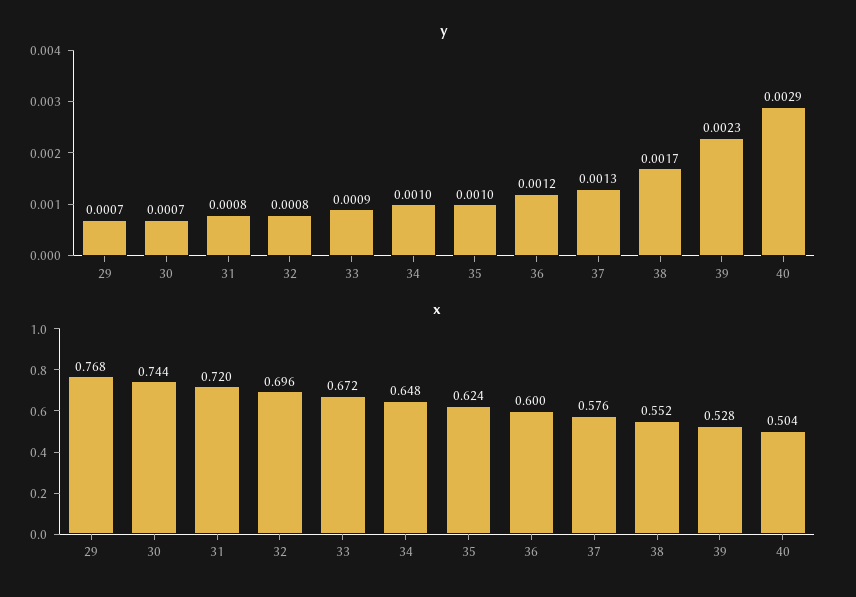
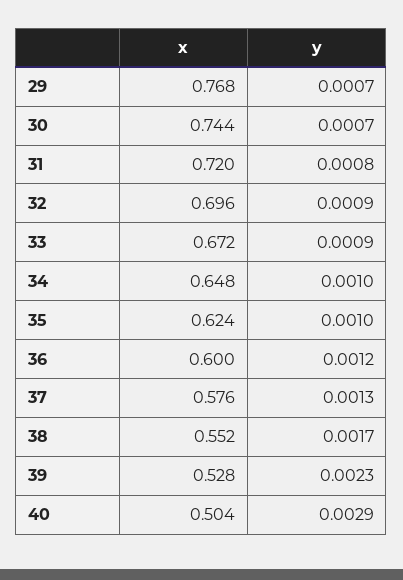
  {
    "y": {
      "29": 0.0007,
      "30": 0.0007,
      "31": 0.0008,
-     "32": 0.0008,
+     "32": 0.0009,
      "33": 0.0009,
      "34": 0.001,
      "35": 0.001,
      "36": 0.0012,
      "37": 0.0013,
      "38": 0.0017,
      "39": 0.0023,
      "40": 0.0029
    },
    "x": {
      "29": 0.768,
      "30": 0.744,
      "31": 0.72,
      "32": 0.696,
      "33": 0.672,
      "34": 0.648,
      "35": 0.624,
      "36": 0.6,
      "37": 0.576,
      "38": 0.552,
      "39": 0.528,
      "40": 0.504
    }
  }

